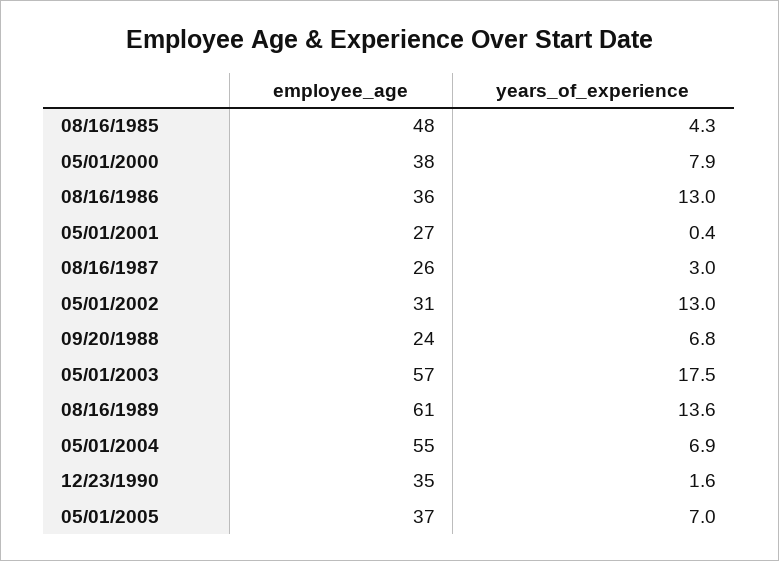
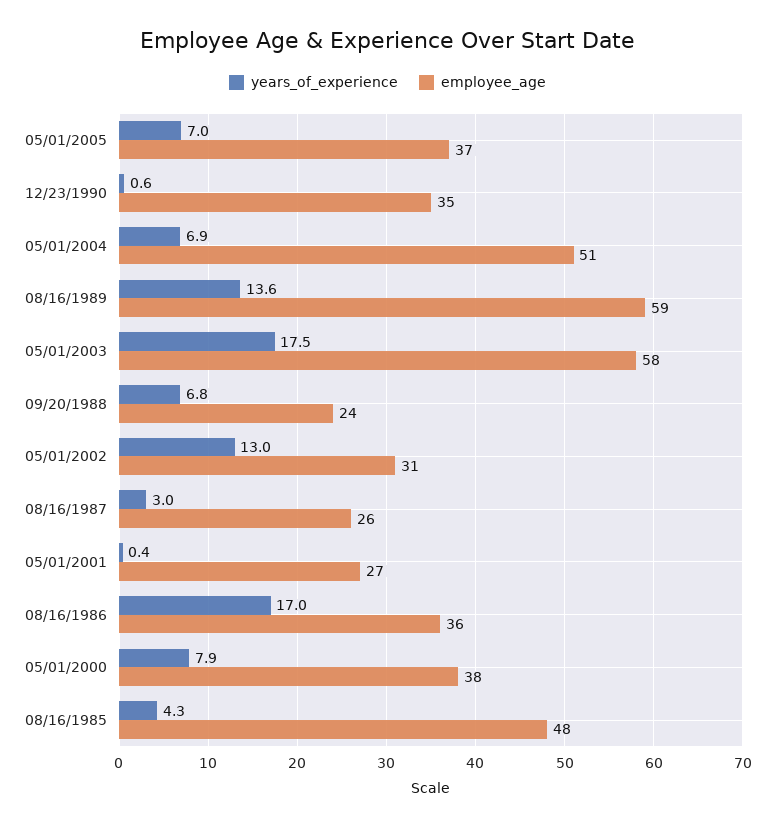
  {
    "employee_age": {
      "08/16/1985": 48,
      "05/01/2000": 38,
      "08/16/1986": 36,
      "05/01/2001": 27,
      "08/16/1987": 26,
      "05/01/2002": 31,
      "09/20/1988": 24,
-     "05/01/2003": 57,
+     "05/01/2003": 58,
-     "08/16/1989": 61,
+     "08/16/1989": 59,
-     "05/01/2004": 55,
+     "05/01/2004": 51,
      "12/23/1990": 35,
      "05/01/2005": 37
    },
    "years_of_experience": {
      "08/16/1985": 4.3,
      "05/01/2000": 7.9,
-     "08/16/1986": 13,
+     "08/16/1986": 17,
      "05/01/2001": 0.4,
      "08/16/1987": 3,
      "05/01/2002": 13,
      "09/20/1988": 6.8,
      "05/01/2003": 17.5,
      "08/16/1989": 13.6,
      "05/01/2004": 6.9,
-     "12/23/1990": 1.6,
+     "12/23/1990": 0.6,
      "05/01/2005": 7
    }
  }

